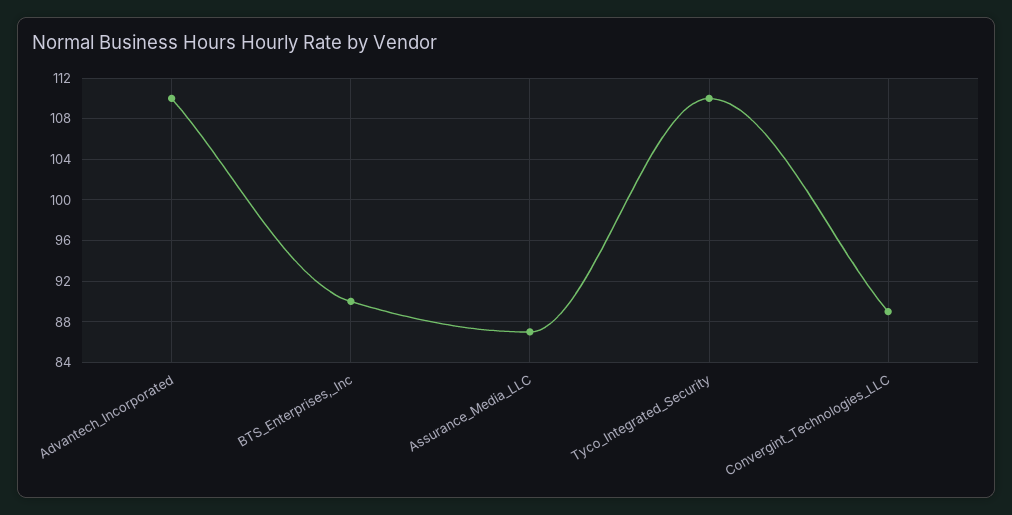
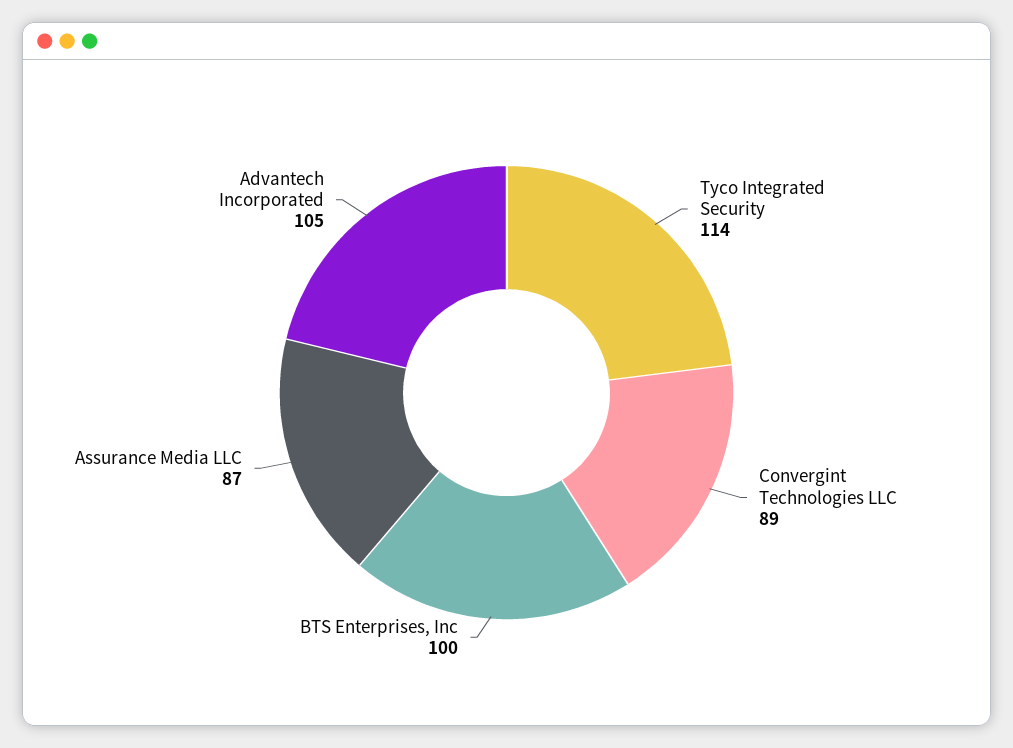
  {
-   "Advantech_Incorporated": 110,
+   "Advantech_Incorporated": 105,
-   "BTS_Enterprises,_Inc": 90,
+   "BTS_Enterprises,_Inc": 100,
    "Assurance_Media_LLC": 87,
-   "Tyco_Integrated_Security": 110,
+   "Tyco_Integrated_Security": 114,
    "Convergint_Technologies_LLC": 89
  }

